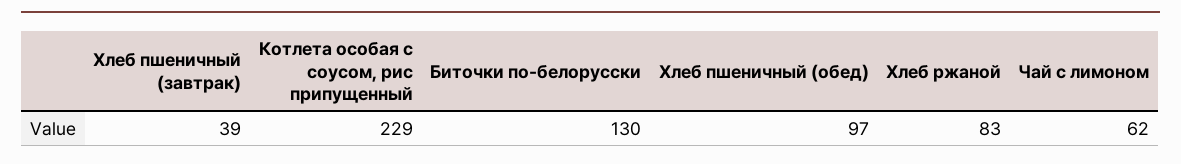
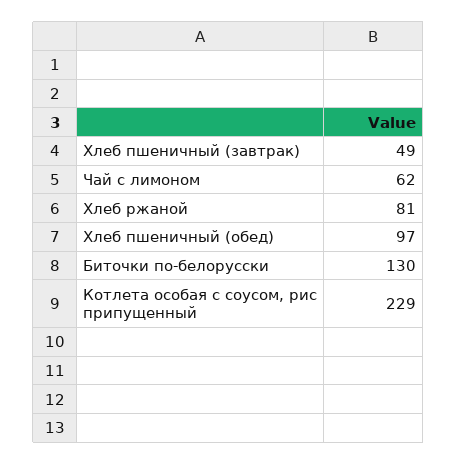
  {
-   "Хлеб пшеничный (завтрак)": 39,
+   "Хлеб пшеничный (завтрак)": 49,
    "Котлета особая с соусом, рис припущенный": 229,
    "Биточки по-белорусски": 130,
    "Хлеб пшеничный (обед)": 97,
-   "Хлеб ржаной": 83,
+   "Хлеб ржаной": 81,
    "Чай с лимоном": 62
  }

